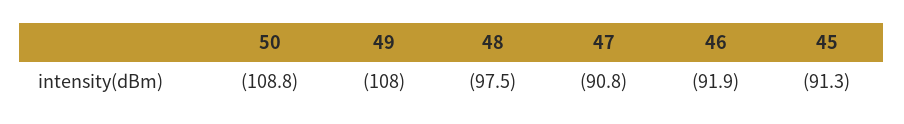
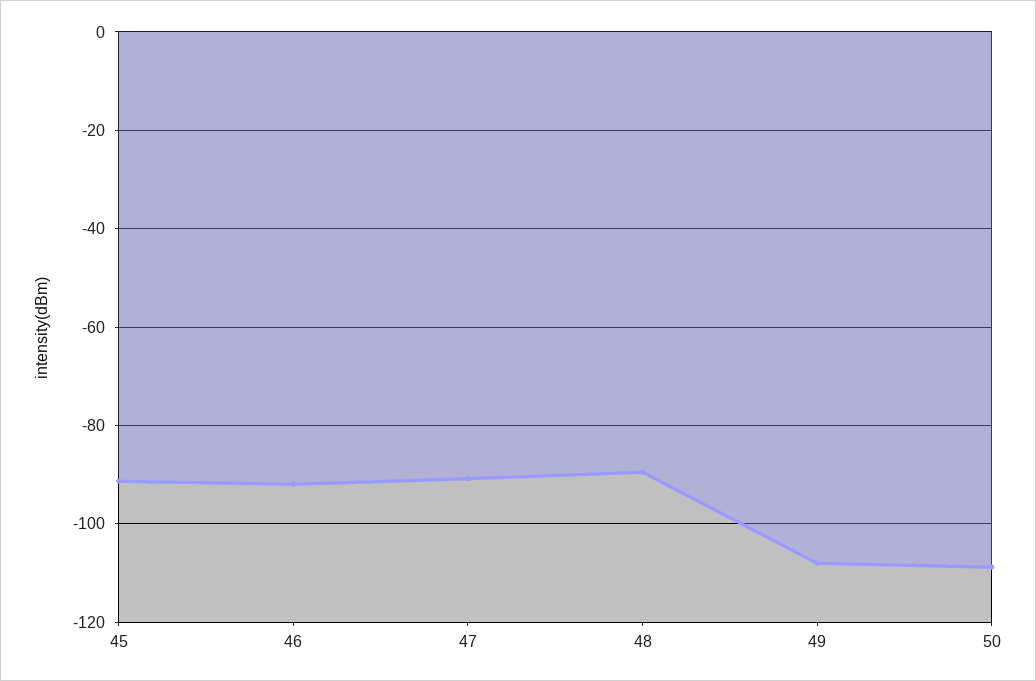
  {
    "50": -108.8,
    "49": -108,
-   "48": -97.5,
+   "48": -90,
    "47": -90.8,
    "46": -91.9,
    "45": -91.3
  }

